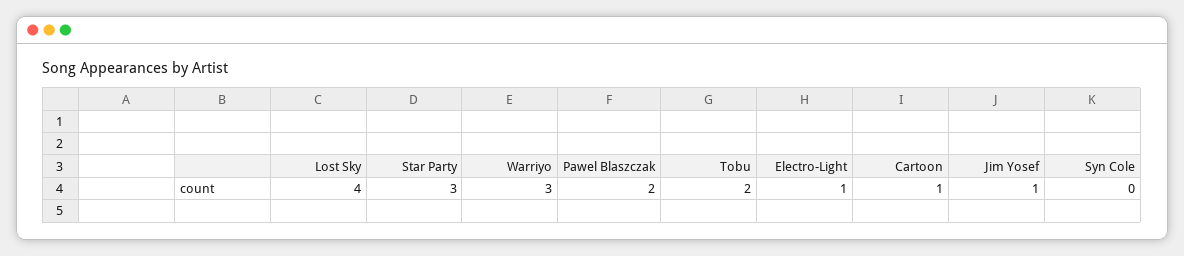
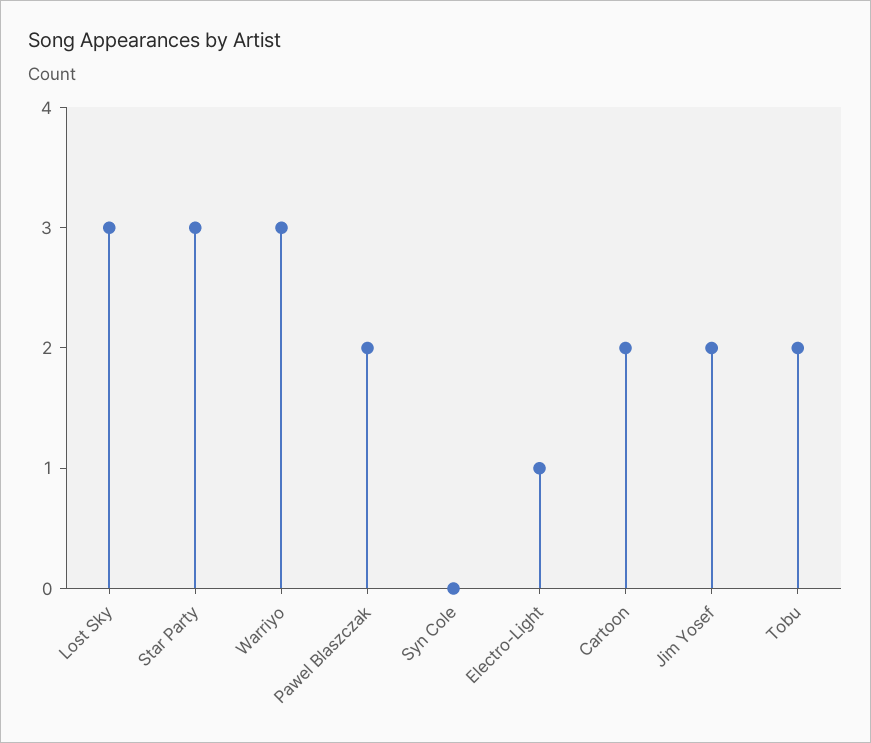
  {
-   "Lost Sky": 4,
+   "Lost Sky": 3,
    "Star Party": 3,
    "Warriyo": 3,
    "Pawel Blaszczak": 2,
    "Tobu": 2,
    "Electro-Light": 1,
-   "Cartoon": 1,
+   "Cartoon": 2,
-   "Jim Yosef": 1,
+   "Jim Yosef": 2,
    "Syn Cole": 0
  }

